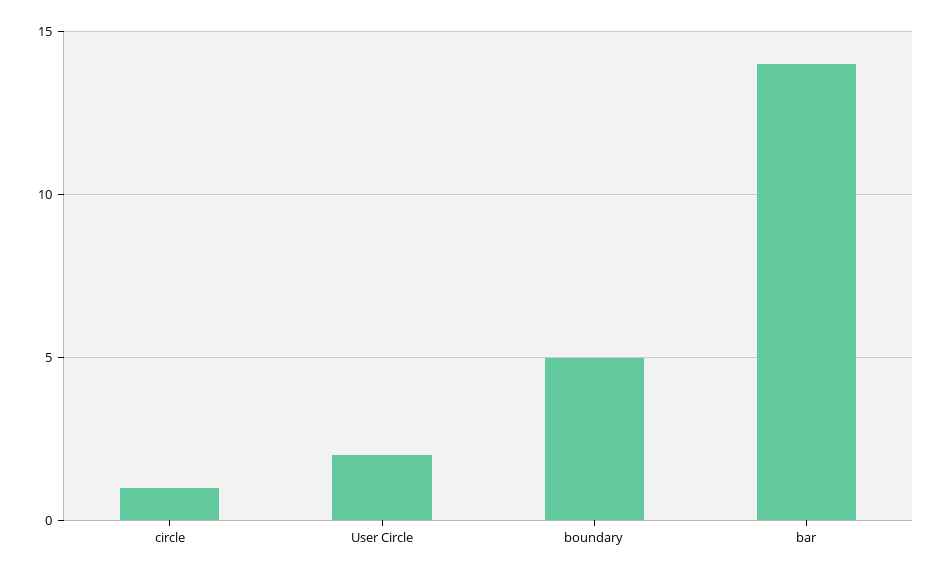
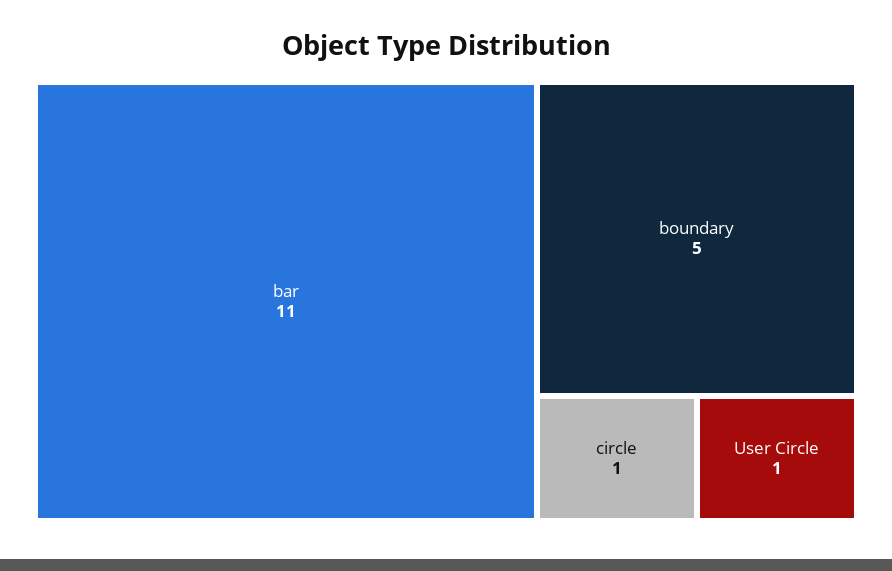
  {
    "circle": 1,
-   "User Circle": 2,
+   "User Circle": 1,
    "boundary": 5,
-   "bar": 14
+   "bar": 11
  }

